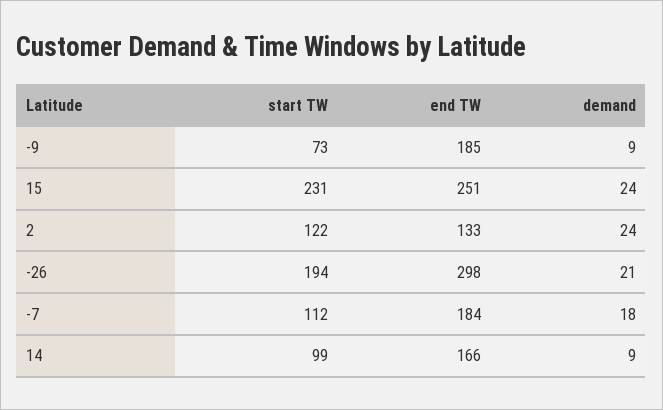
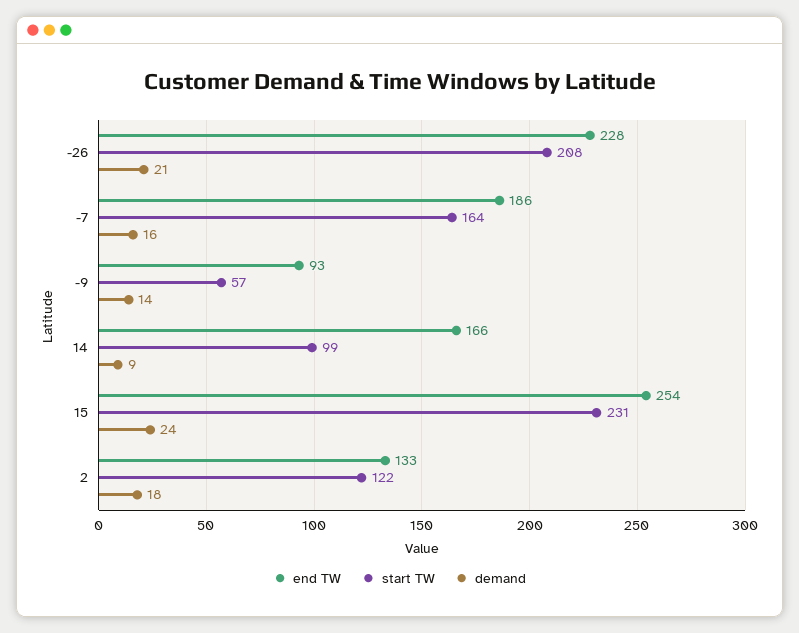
  {
    "start TW": {
-     "-9": 73,
+     "-9": 57,
      "15": 231,
      "2": 122,
-     "-26": 194,
+     "-26": 208,
-     "-7": 112,
+     "-7": 164,
      "14": 99
    },
    "end TW": {
-     "-9": 185,
+     "-9": 93,
-     "15": 251,
+     "15": 254,
      "2": 133,
-     "-26": 298,
+     "-26": 228,
-     "-7": 184,
+     "-7": 186,
      "14": 166
    },
    "demand": {
-     "-9": 9,
+     "-9": 14,
      "15": 24,
-     "2": 24,
+     "2": 18,
      "-26": 21,
-     "-7": 18,
+     "-7": 16,
      "14": 9
    }
  }

